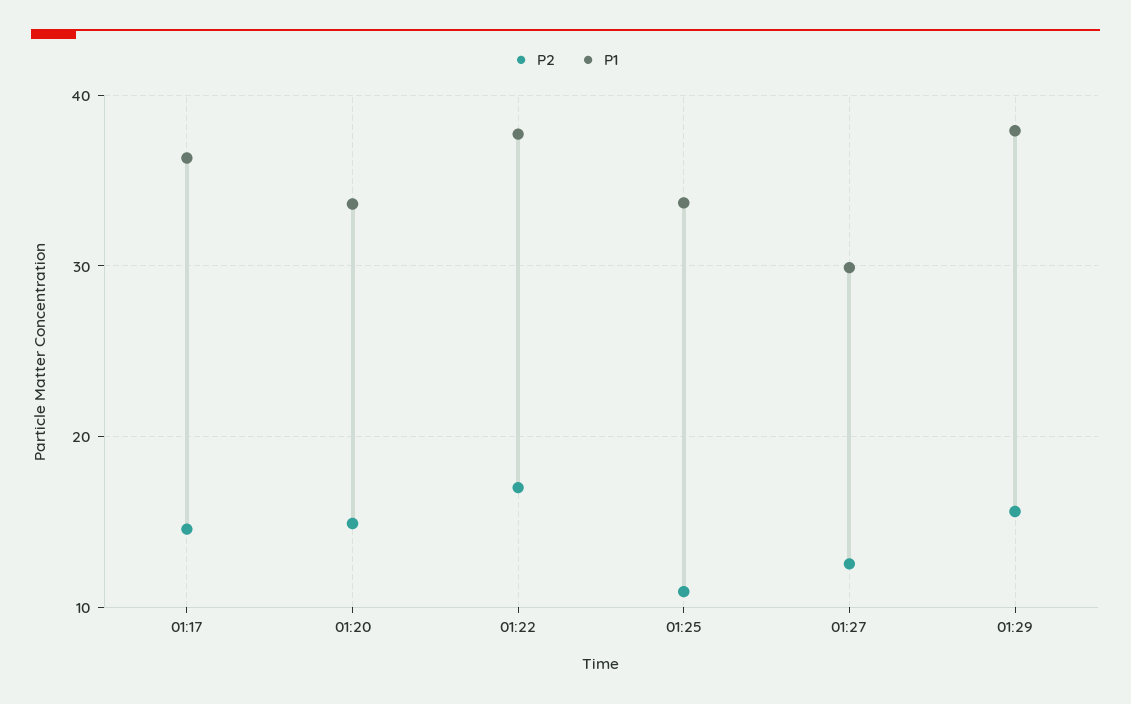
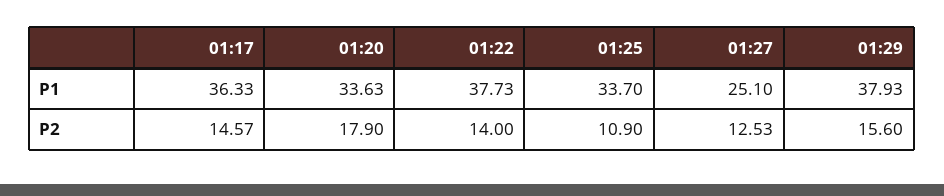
  {
    "P2": {
      "01:17": 14.57,
-     "01:20": 15,
+     "01:20": 17.9,
-     "01:22": 17,
+     "01:22": 14,
      "01:25": 10.9,
      "01:27": 12.53,
      "01:29": 15.6
    },
    "P1": {
      "01:17": 36.33,
      "01:20": 33.63,
      "01:22": 37.73,
      "01:25": 33.7,
-     "01:27": 30,
+     "01:27": 25.1,
      "01:29": 37.93
    }
  }

